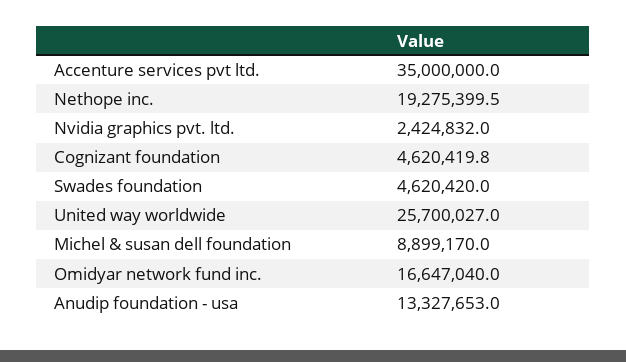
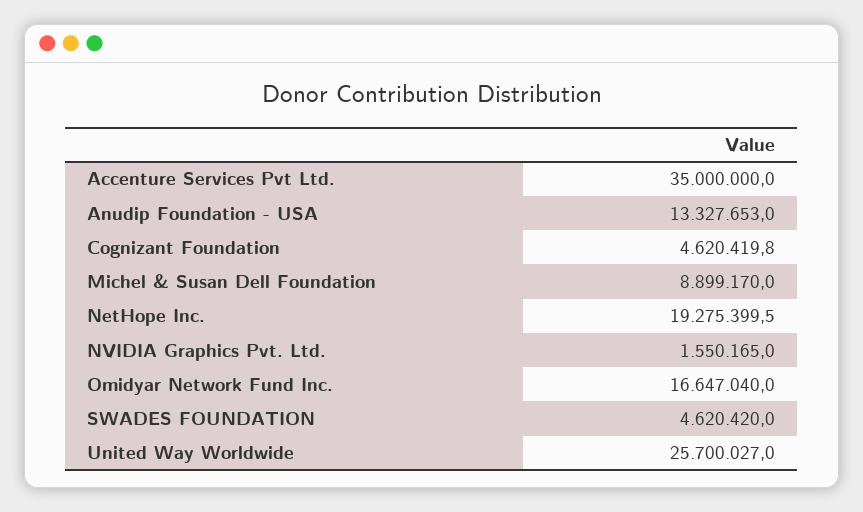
  {
    "Accenture services pvt ltd.": 35000000,
    "Nethope inc.": 19275399.5,
-   "Nvidia graphics pvt. ltd.": 2424832,
+   "Nvidia graphics pvt. ltd.": 1550165,
    "Cognizant foundation": 4620419.8,
    "Swades foundation": 4620420,
    "United way worldwide": 25700027,
    "Michel & susan dell foundation": 8899170,
    "Omidyar network fund inc.": 16647040,
    "Anudip foundation - usa": 13327653
  }

